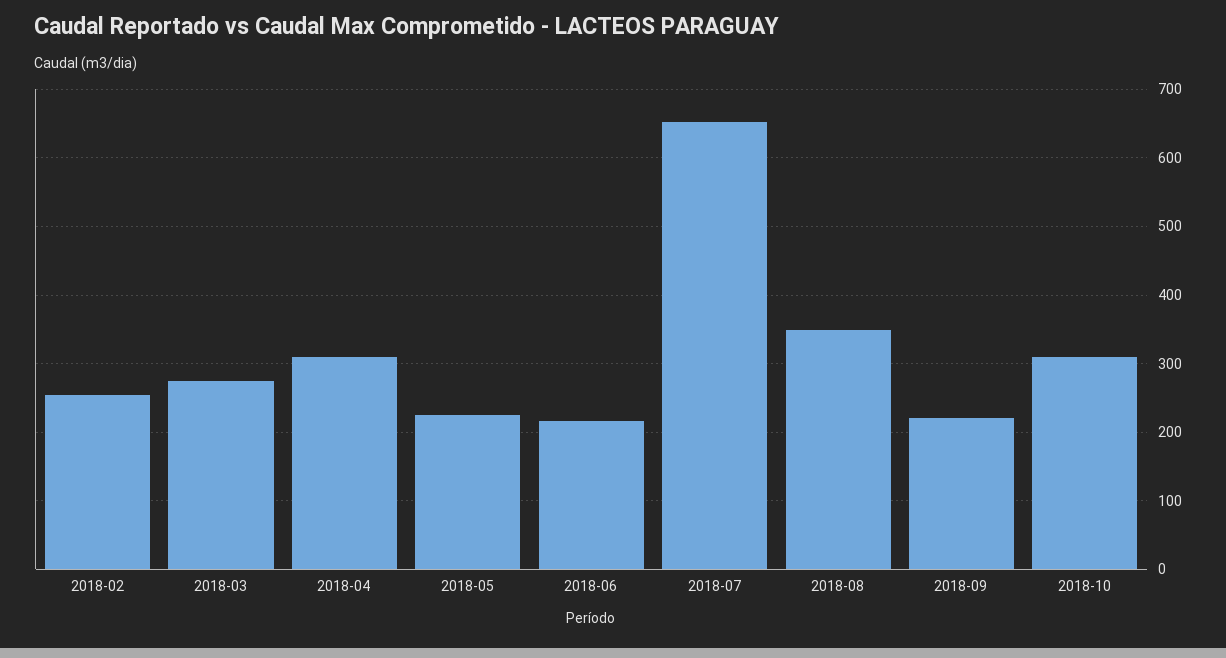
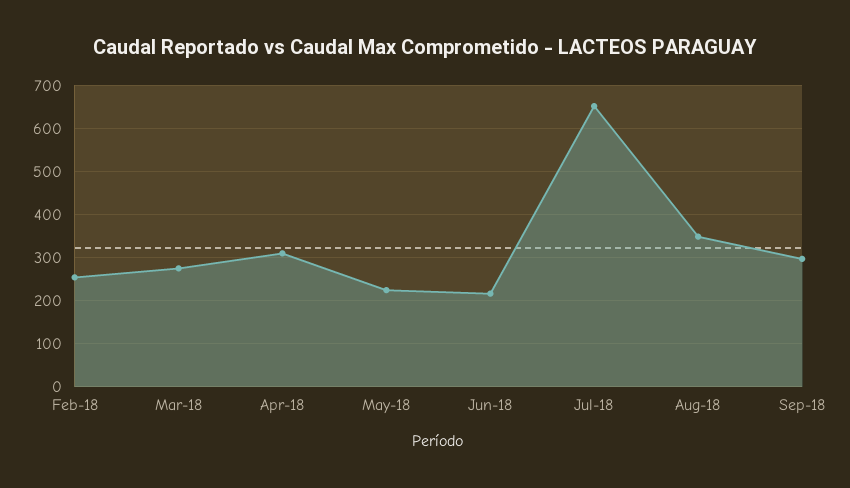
  {
    "2018-02": 250,
    "2018-03": 270,
    "2018-04": 310,
    "2018-05": 220,
    "2018-06": 220,
    "2018-07": 650,
    "2018-08": 350,
-   "2018-09": 220,
+   "2018-09": 300
-   "2018-10": 310
  }

